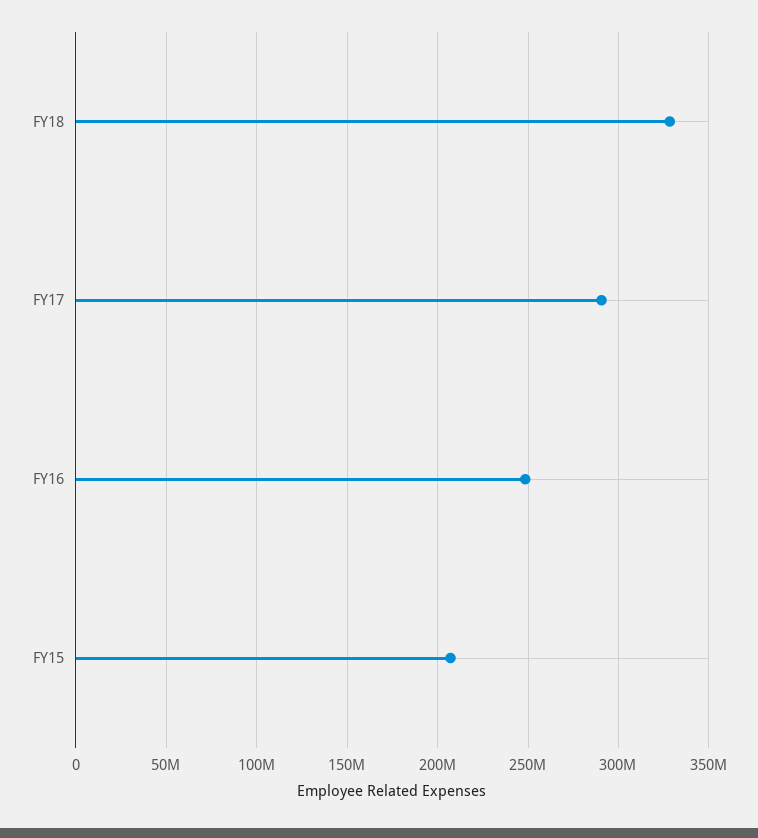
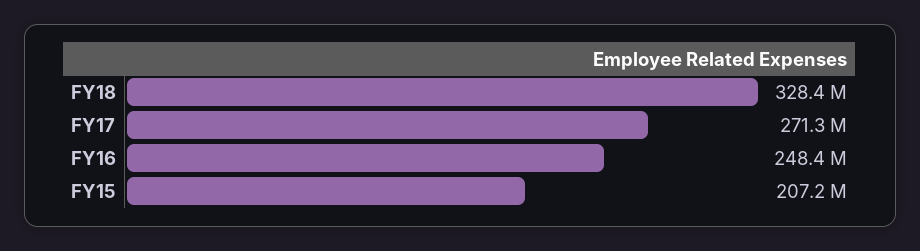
  {
    "FY18": 328400000,
-   "FY17": 290000000,
+   "FY17": 271300000,
    "FY16": 248400000,
    "FY15": 207200000
  }

